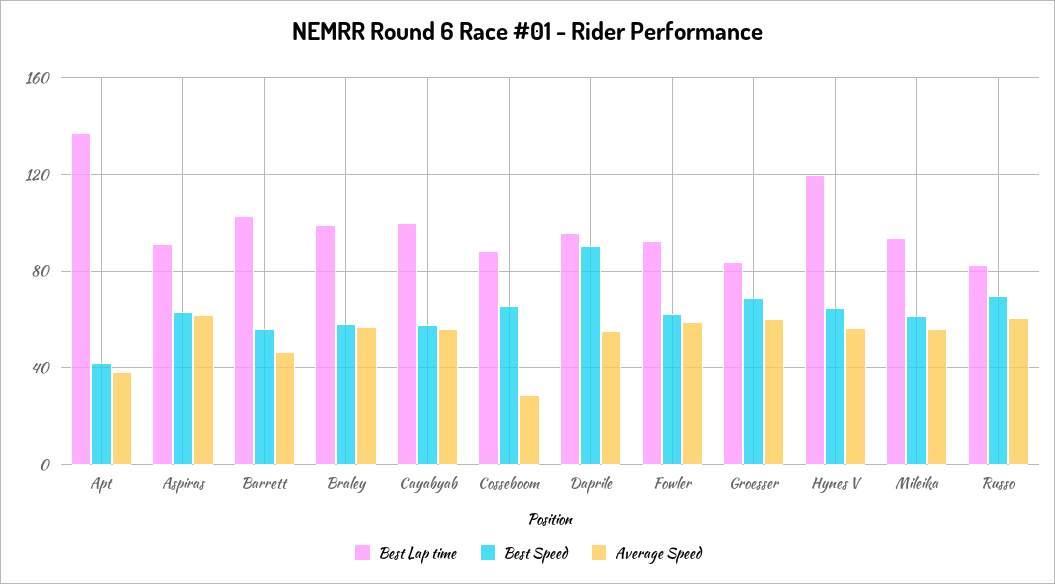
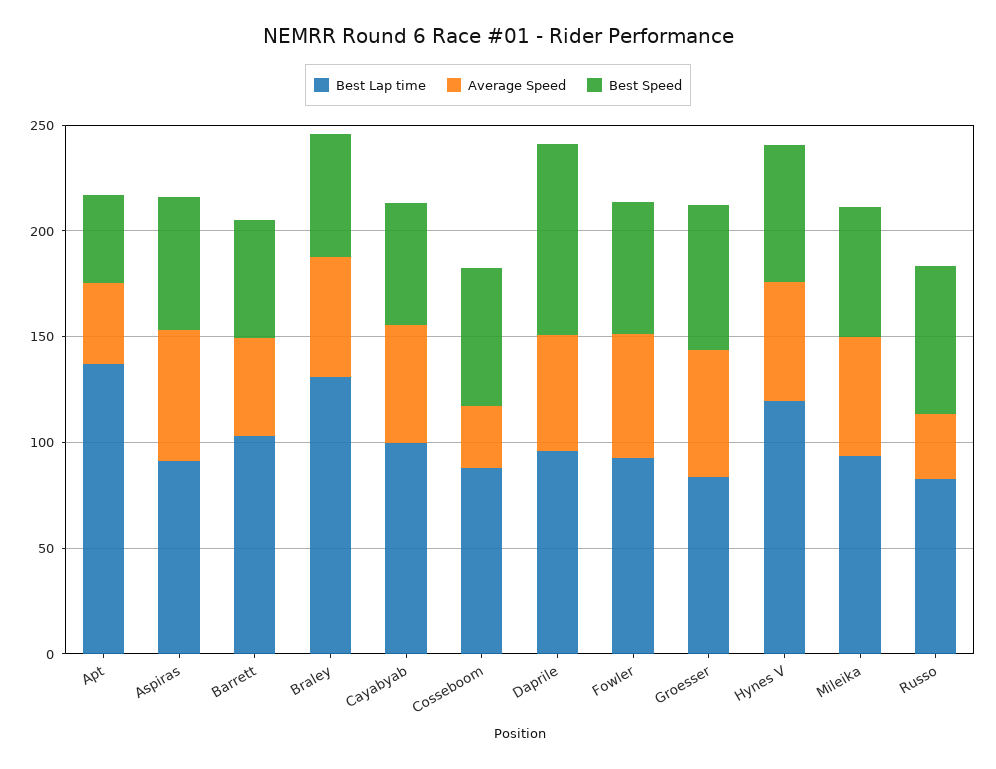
  {
    "Best Lap time": {
      "Apt": 135,
      "Aspiras": 90,
      "Barrett": 105,
-     "Braley": 100,
+     "Braley": 130,
      "Cayabyab": 100,
      "Cosseboom": 90,
      "Daprile": 95,
      "Fowler": 95,
      "Groesser": 85,
      "Hynes V": 120,
      "Mileika": 95,
      "Russo": 85
    },
    "Best Speed": {
      "Apt": 40,
      "Aspiras": 65,
      "Barrett": 55,
      "Braley": 60,
      "Cayabyab": 60,
      "Cosseboom": 65,
      "Daprile": 90,
      "Fowler": 60,
      "Groesser": 70,
      "Hynes V": 65,
      "Mileika": 60,
      "Russo": 70
    },
    "Average Speed": {
      "Apt": 40,
      "Aspiras": 60,
      "Barrett": 45,
      "Braley": 55,
      "Cayabyab": 55,
      "Cosseboom": 30,
      "Daprile": 55,
      "Fowler": 60,
      "Groesser": 60,
      "Hynes V": 55,
      "Mileika": 55,
-     "Russo": 60
+     "Russo": 30
    }
  }

